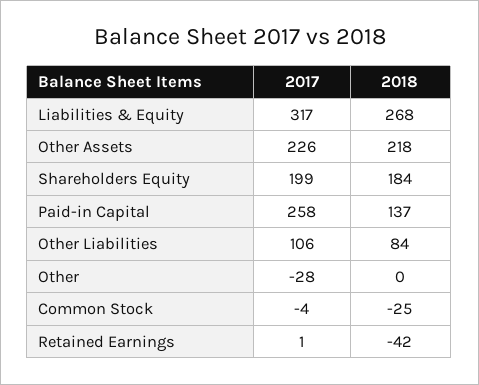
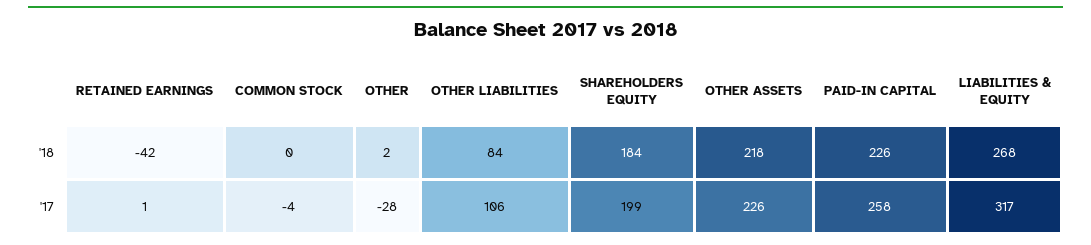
  {
    "2017": {
      "Liabilities & Equity": 317,
      "Other Assets": 226,
      "Shareholders Equity": 199,
      "Paid-in Capital": 258,
      "Other Liabilities": 106,
      "Other": -28,
      "Common Stock": -4,
      "Retained Earnings": 1
    },
    "2018": {
      "Liabilities & Equity": 268,
      "Other Assets": 218,
      "Shareholders Equity": 184,
-     "Paid-in Capital": 137,
+     "Paid-in Capital": 226,
      "Other Liabilities": 84,
-     "Other": 0,
+     "Other": 2,
-     "Common Stock": -25,
+     "Common Stock": 0,
      "Retained Earnings": -42
    }
  }

